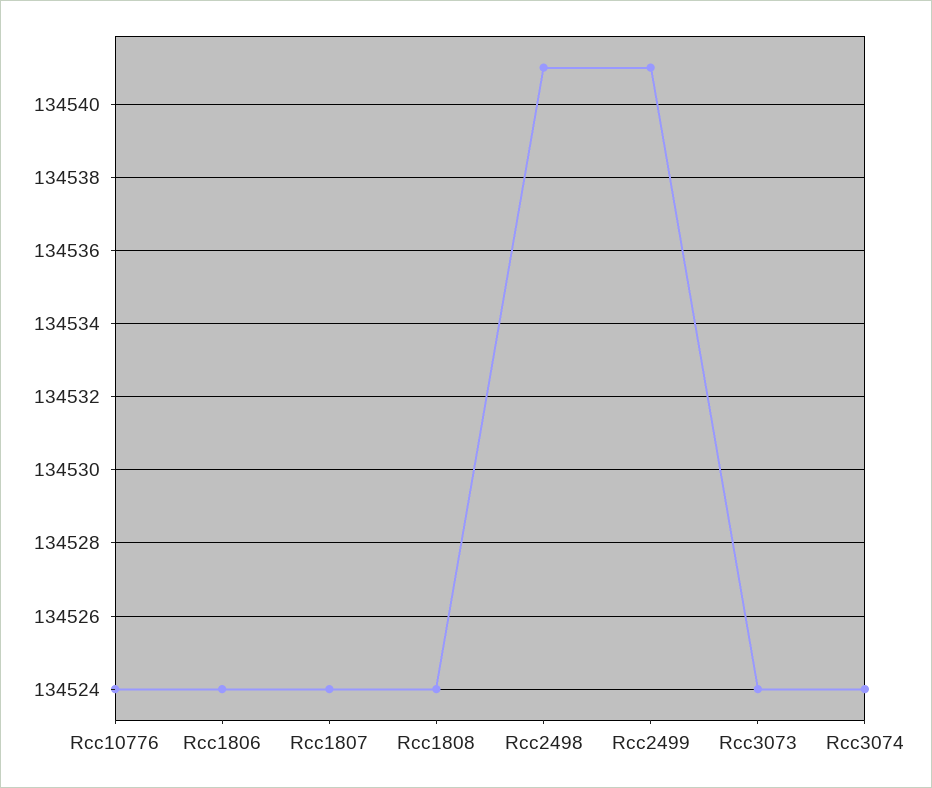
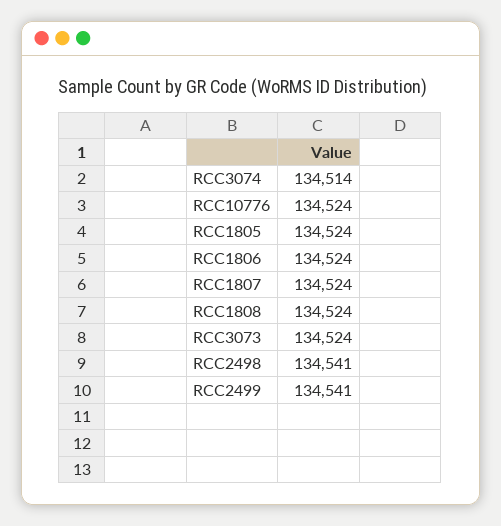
  {
    "Rcc10776": 134524,
    "Rcc1806": 134524,
    "Rcc1807": 134524,
    "Rcc1808": 134524,
    "Rcc2498": 134541,
    "Rcc2499": 134541,
    "Rcc3073": 134524,
-   "Rcc3074": 134524
+   "Rcc3074": 134514,
+   "RCC1805": 134524
  }

